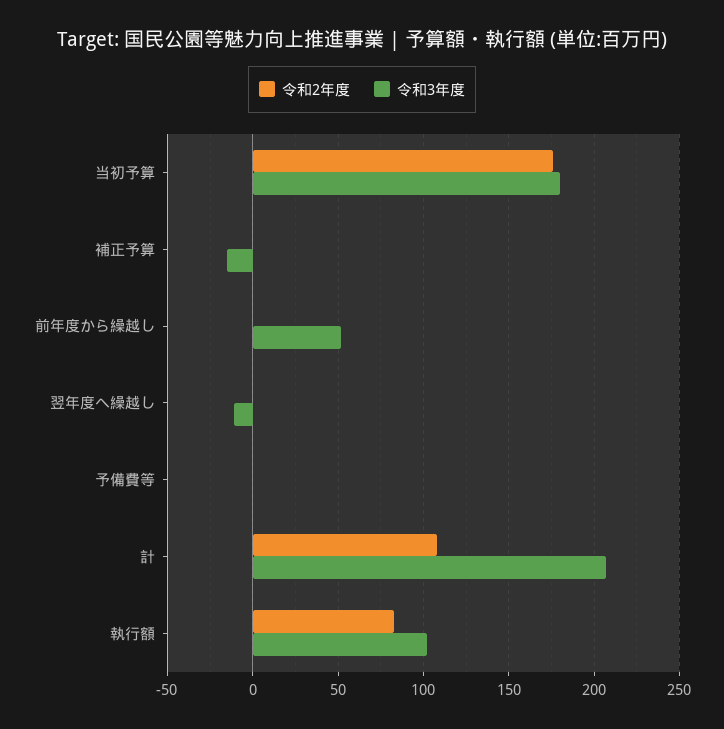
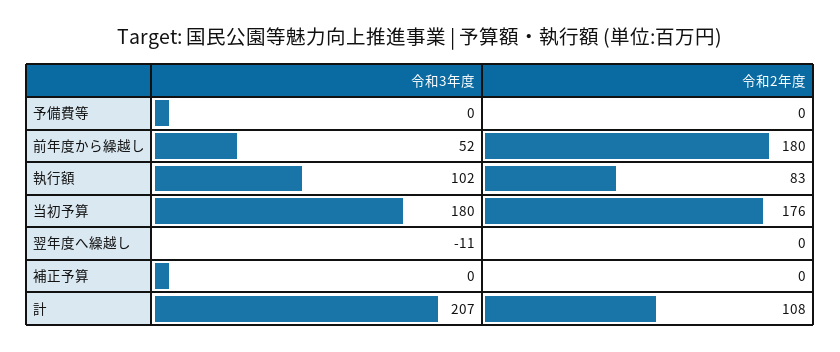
  {
    "令和2年度": {
      "当初予算": 176,
      "補正予算": 0,
-     "前年度から繰越し": 0,
+     "前年度から繰越し": 180,
      "翌年度へ繰越し": 0,
      "予備費等": 0,
      "計": 108,
      "執行額": 83
    },
    "令和3年度": {
      "当初予算": 180,
-     "補正予算": -15,
+     "補正予算": 0,
      "前年度から繰越し": 52,
      "翌年度へ繰越し": -11,
      "予備費等": 0,
      "計": 207,
      "執行額": 102
    }
  }

